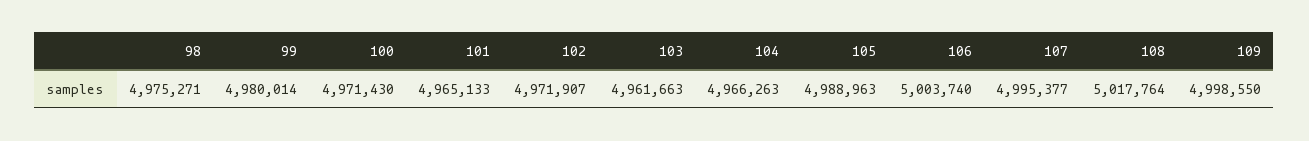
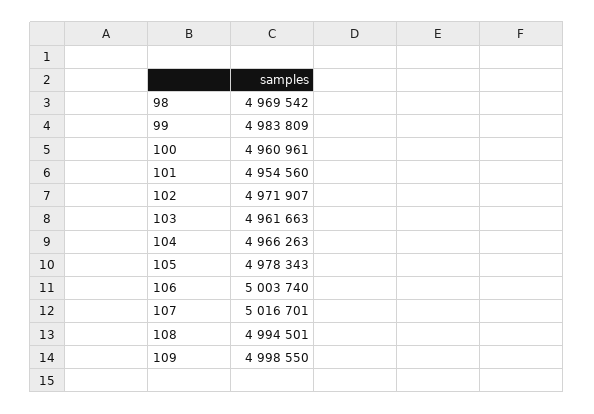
  {
-   "98": 4975271,
+   "98": 4969542,
-   "99": 4980014,
+   "99": 4983809,
-   "100": 4971430,
+   "100": 4960961,
-   "101": 4965133,
+   "101": 4954560,
    "102": 4971907,
    "103": 4961663,
    "104": 4966263,
-   "105": 4988963,
+   "105": 4978343,
    "106": 5003740,
-   "107": 4995377,
+   "107": 5016701,
-   "108": 5017764,
+   "108": 4994501,
    "109": 4998550
  }

